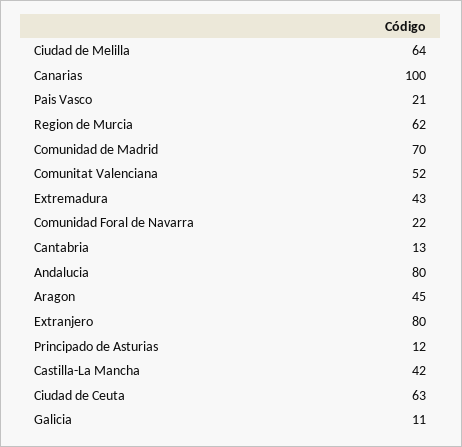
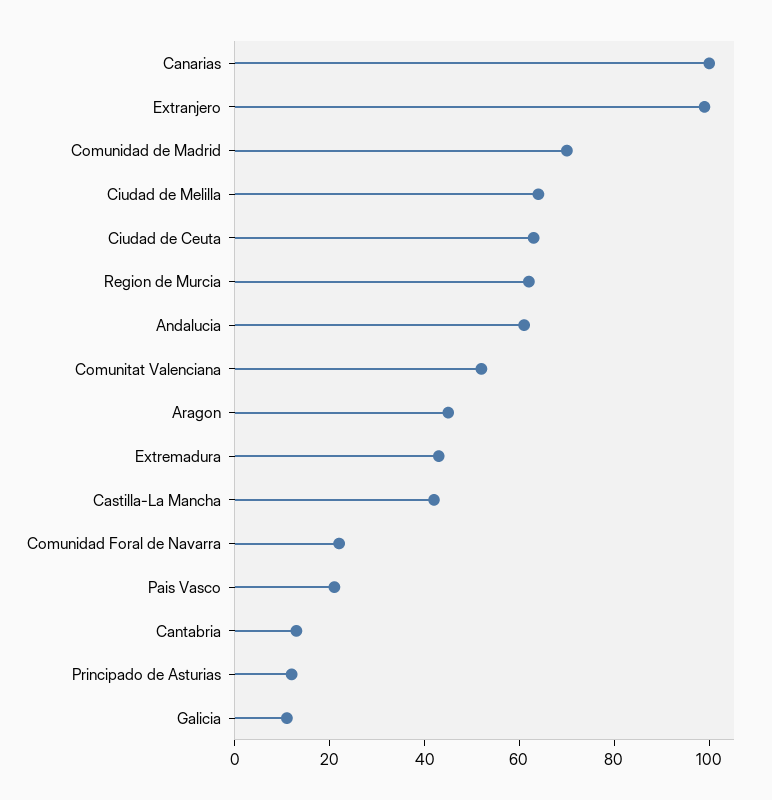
  {
    "Ciudad de Melilla": 64,
    "Canarias": 100,
    "Pais Vasco": 21,
    "Region de Murcia": 62,
    "Comunidad de Madrid": 70,
    "Comunitat Valenciana": 52,
    "Extremadura": 43,
    "Comunidad Foral de Navarra": 22,
    "Cantabria": 13,
-   "Andalucia": 80,
+   "Andalucia": 60,
    "Aragon": 45,
-   "Extranjero": 80,
+   "Extranjero": 100,
    "Principado de Asturias": 12,
    "Castilla-La Mancha": 42,
    "Ciudad de Ceuta": 63,
    "Galicia": 11
  }

